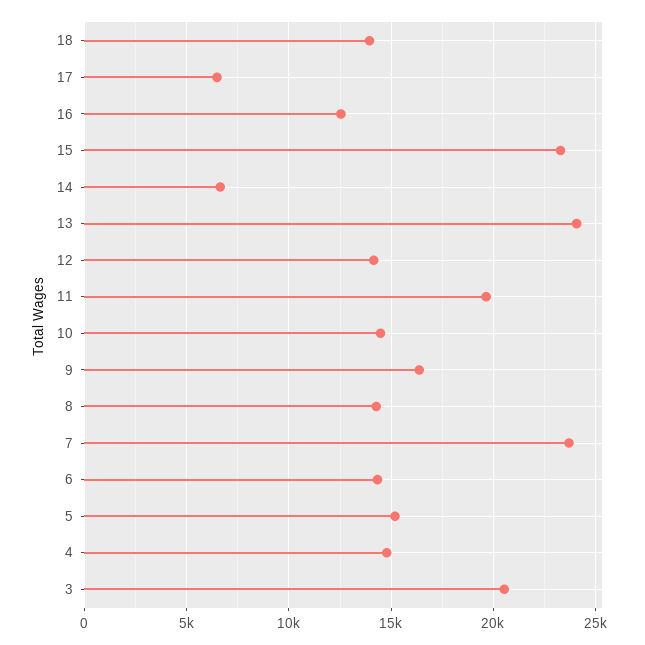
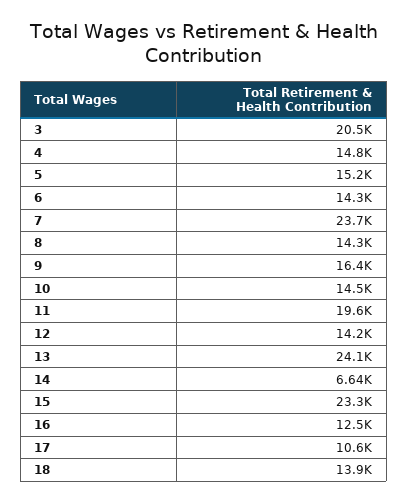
  {
    "18": 13900,
-   "17": 6500,
+   "17": 10600,
    "16": 12500,
    "15": 23300,
    "14": 6640,
    "13": 24100,
    "12": 14200,
    "11": 19600,
    "10": 14500,
    "9": 16400,
    "8": 14300,
    "7": 23700,
    "6": 14300,
    "5": 15200,
    "4": 14800,
    "3": 20500
  }

